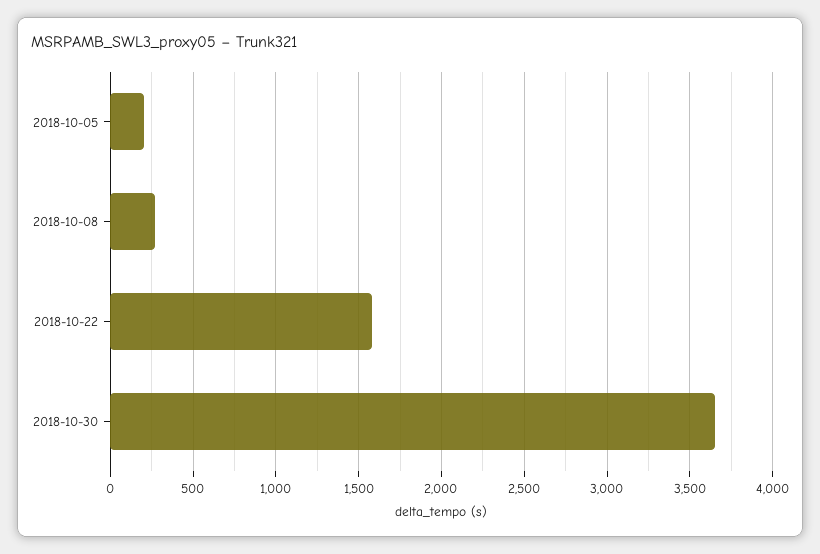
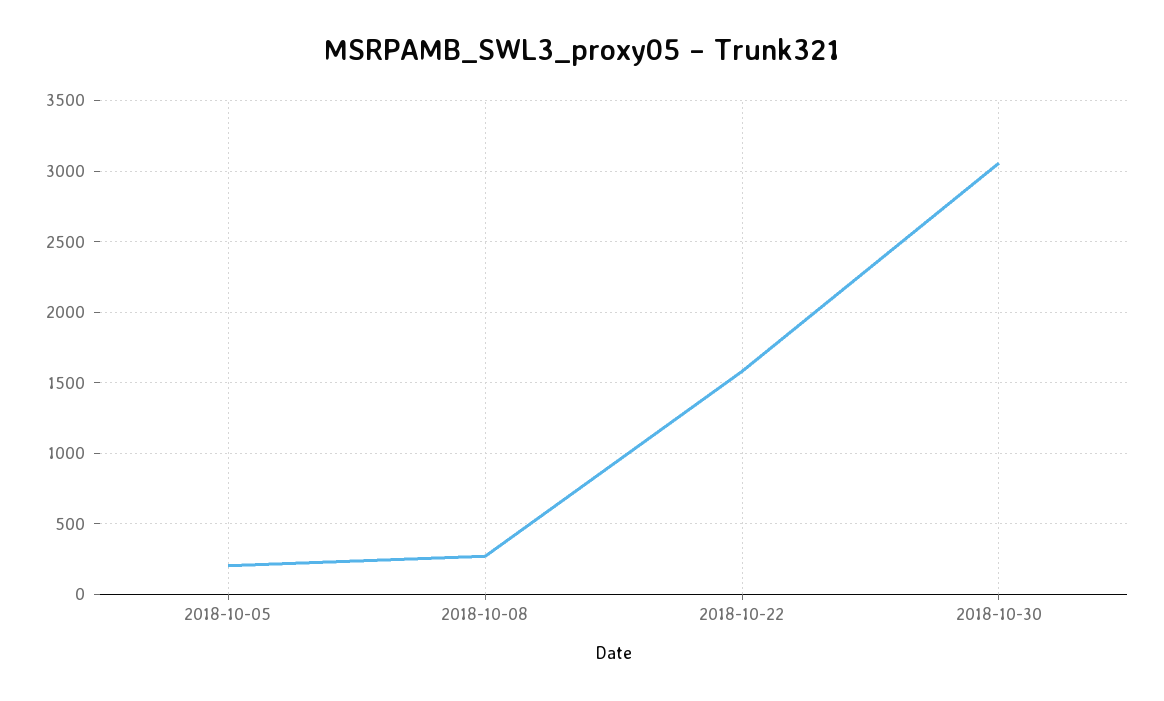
  {
    "2018-10-05": 200,
    "2018-10-08": 250,
    "2018-10-22": 1600,
-   "2018-10-30": 3650
+   "2018-10-30": 3050
  }

